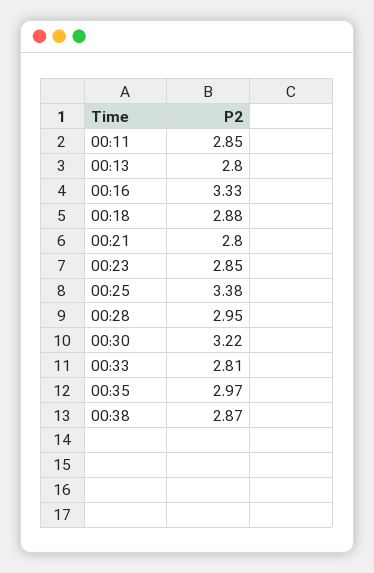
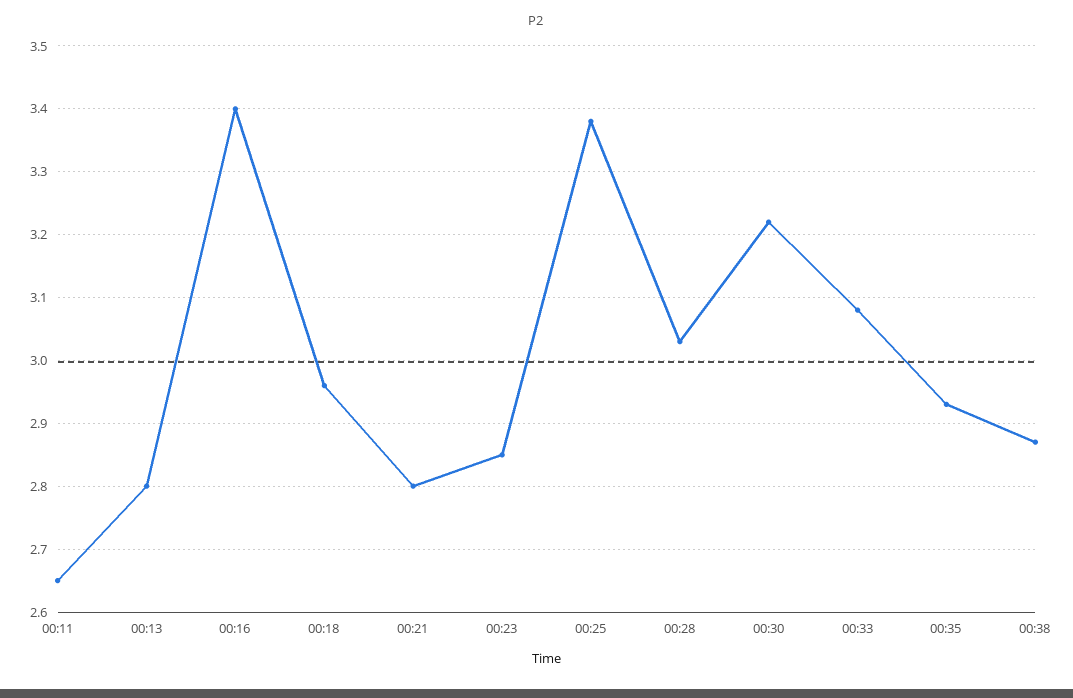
  {
-   "00:11": 2.85,
+   "00:11": 2.65,
    "00:13": 2.8,
-   "00:16": 3.33,
+   "00:16": 3.4,
-   "00:18": 2.88,
+   "00:18": 2.96,
    "00:21": 2.8,
    "00:23": 2.85,
    "00:25": 3.38,
-   "00:28": 2.95,
+   "00:28": 3.03,
    "00:30": 3.22,
-   "00:33": 2.81,
+   "00:33": 3.08,
-   "00:35": 2.97,
+   "00:35": 2.93,
    "00:38": 2.87
  }

